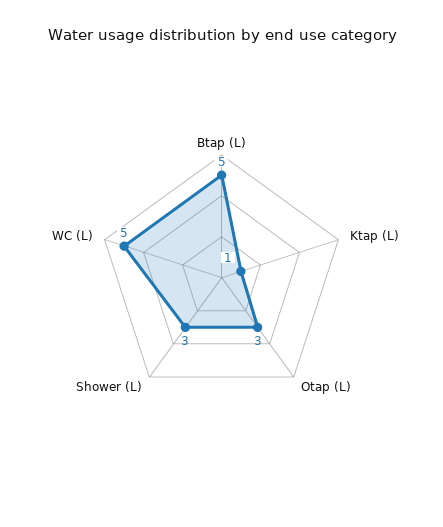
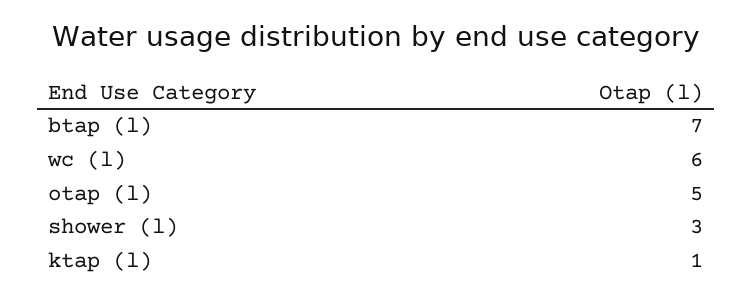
  {
-   "Btap (L)": 5,
+   "Btap (L)": 7,
    "Ktap (L)": 1,
-   "Otap (L)": 3,
+   "Otap (L)": 5,
    "Shower (L)": 3,
-   "WC (L)": 5
+   "WC (L)": 6
  }

